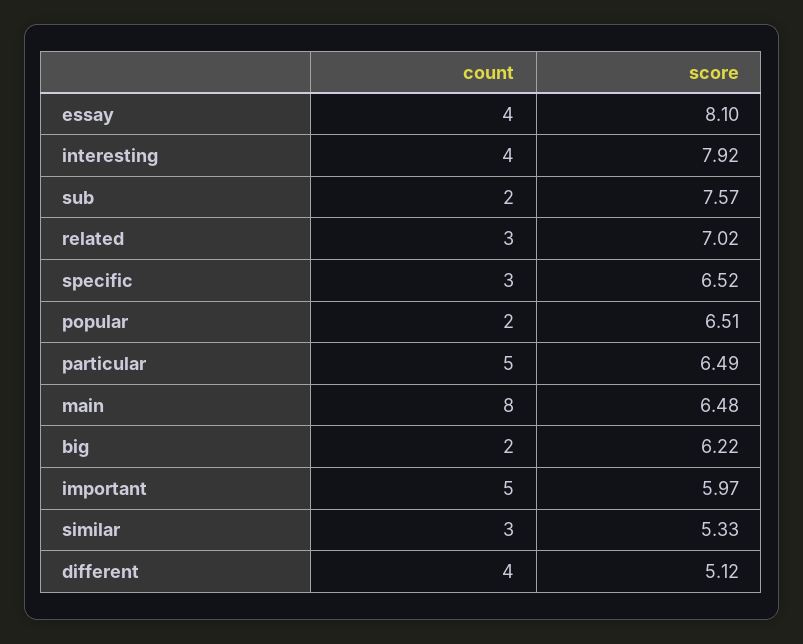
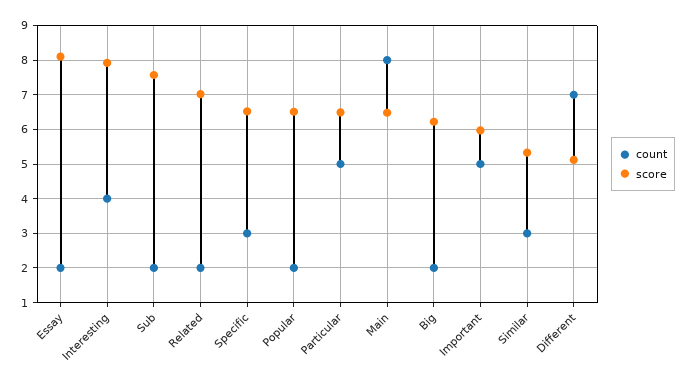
  {
    "count": {
-     "essay": 4,
+     "essay": 2,
      "interesting": 4,
      "sub": 2,
-     "related": 3,
+     "related": 2,
      "specific": 3,
      "popular": 2,
      "particular": 5,
      "main": 8,
      "big": 2,
      "important": 5,
      "similar": 3,
-     "different": 4
+     "different": 7
    },
    "score": {
      "essay": 8.1,
      "interesting": 7.92,
      "sub": 7.57,
      "related": 7.02,
      "specific": 6.52,
      "popular": 6.51,
      "particular": 6.49,
      "main": 6.48,
      "big": 6.22,
      "important": 5.97,
      "similar": 5.33,
      "different": 5.12
    }
  }

